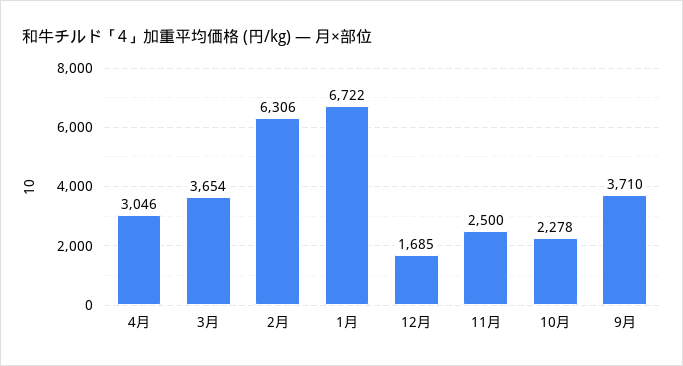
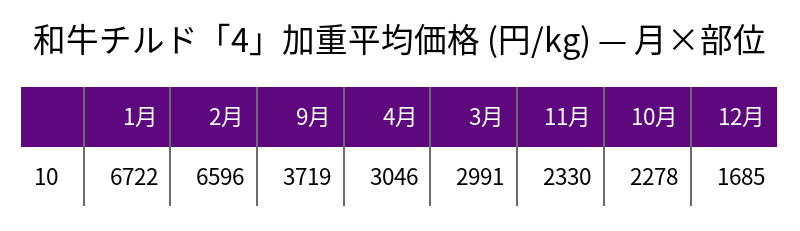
  {
    "4月": 3046,
-   "3月": 3654,
+   "3月": 2991,
-   "2月": 6306,
+   "2月": 6596,
    "1月": 6722,
    "12月": 1685,
-   "11月": 2500,
+   "11月": 2330,
    "10月": 2278,
-   "9月": 3710
+   "9月": 3719
  }

